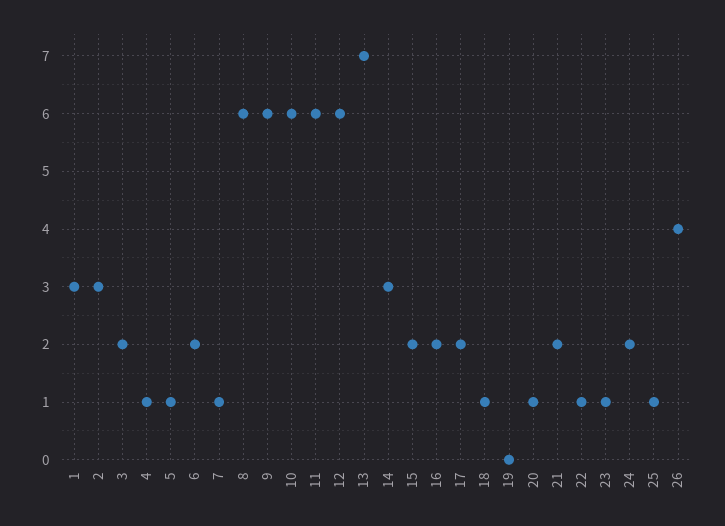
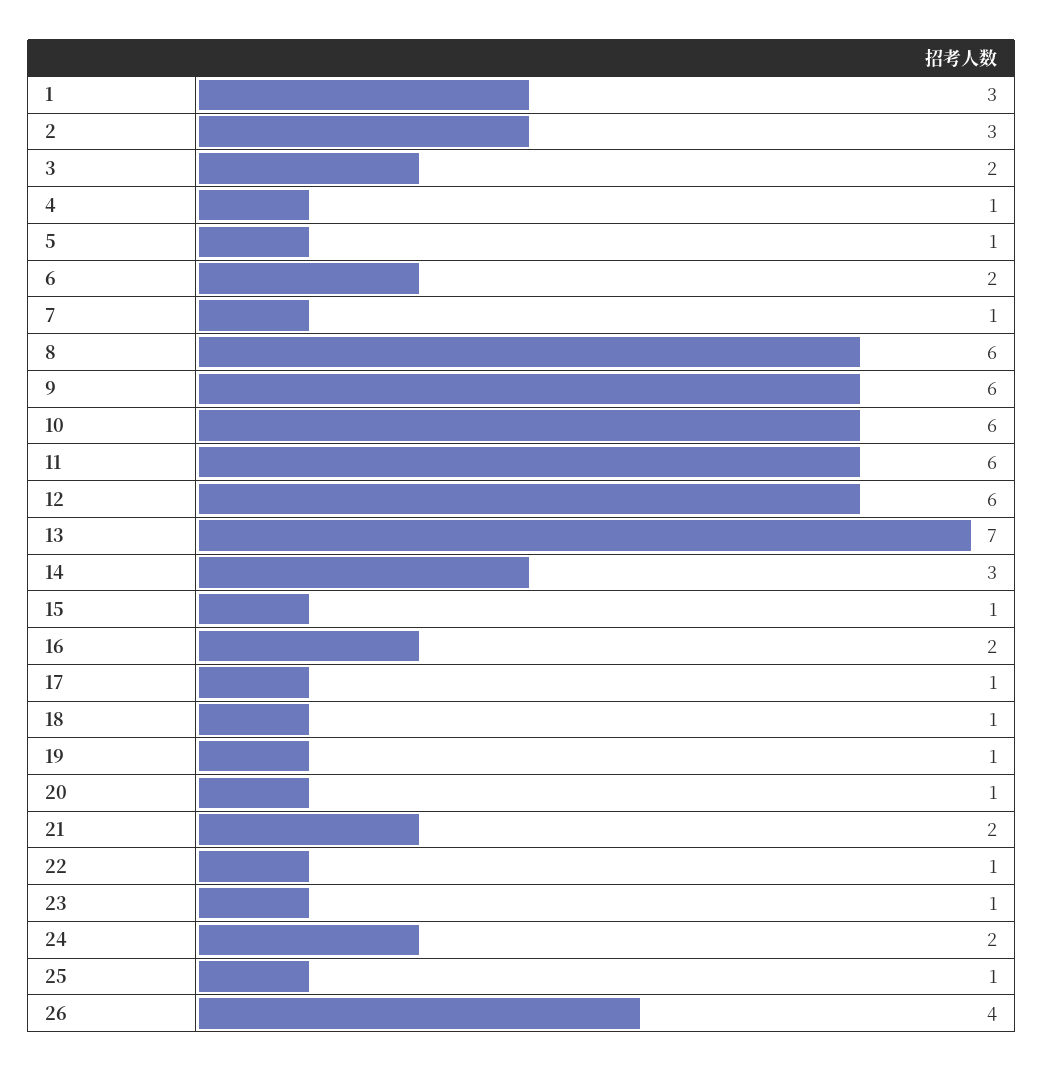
  {
    "1": 3,
    "2": 3,
    "3": 2,
    "4": 1,
    "5": 1,
    "6": 2,
    "7": 1,
    "8": 6,
    "9": 6,
    "10": 6,
    "11": 6,
    "12": 6,
    "13": 7,
    "14": 3,
-   "15": 2,
+   "15": 1,
    "16": 2,
-   "17": 2,
+   "17": 1,
    "18": 1,
-   "19": 0,
+   "19": 1,
    "20": 1,
    "21": 2,
    "22": 1,
    "23": 1,
    "24": 2,
    "25": 1,
    "26": 4
  }

